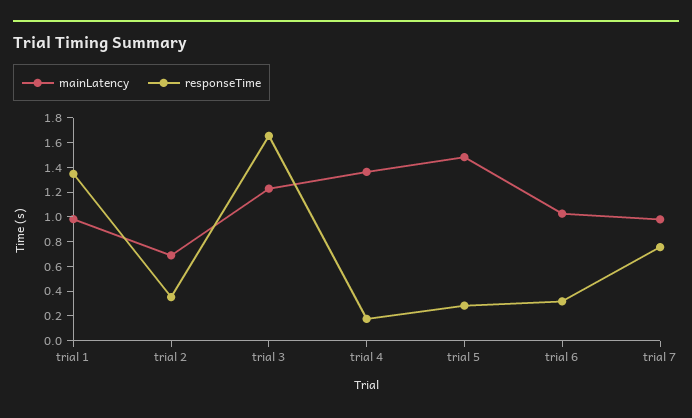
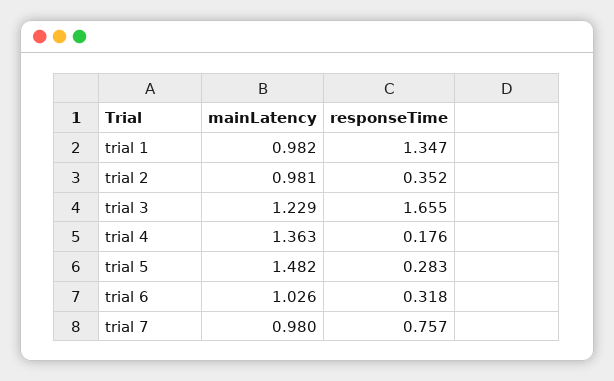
  {
    "mainLatency": {
      "trial 1": 0.982,
-     "trial 2": 0.7,
+     "trial 2": 0.981,
      "trial 3": 1.229,
      "trial 4": 1.363,
      "trial 5": 1.482,
      "trial 6": 1.026,
      "trial 7": 0.98
    },
    "responseTime": {
      "trial 1": 1.347,
      "trial 2": 0.352,
      "trial 3": 1.655,
      "trial 4": 0.176,
      "trial 5": 0.283,
      "trial 6": 0.318,
      "trial 7": 0.757
    }
  }

